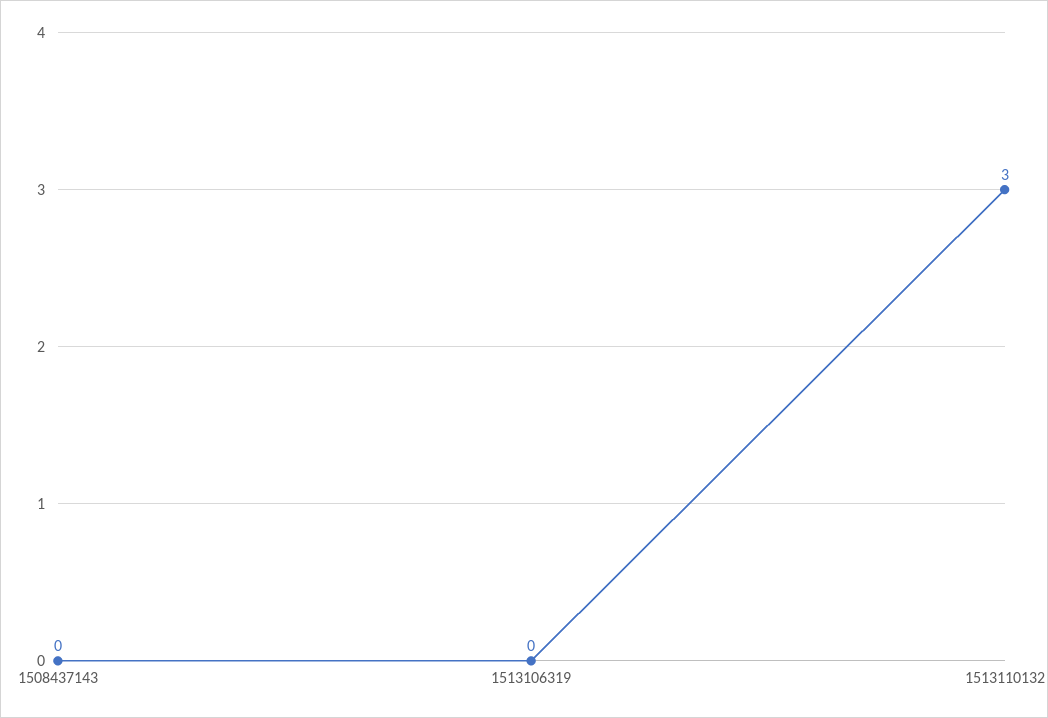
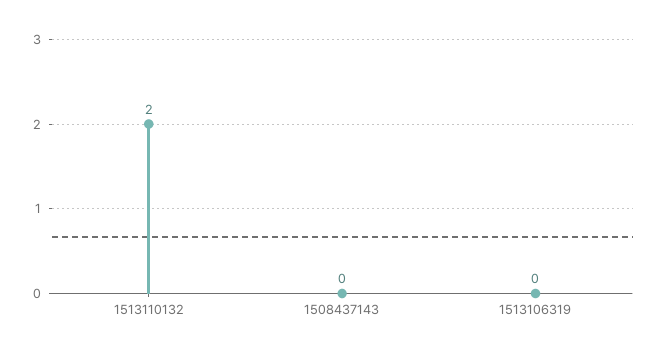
  {
    "1508437143": 0,
    "1513106319": 0,
-   "1513110132": 3
+   "1513110132": 2
  }

